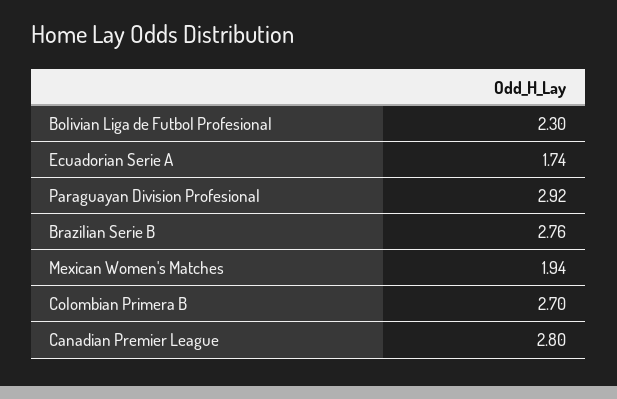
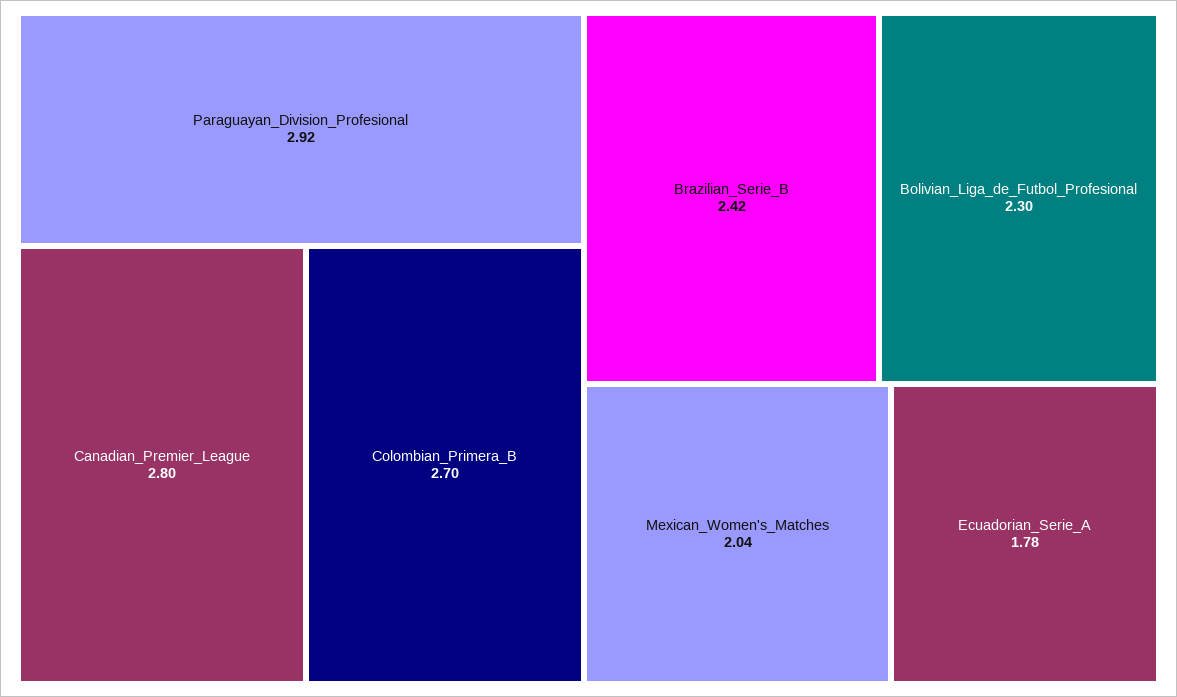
  {
    "Bolivian Liga de Futbol Profesional": 2.3,
-   "Ecuadorian Serie A": 1.74,
+   "Ecuadorian Serie A": 1.78,
    "Paraguayan Division Profesional": 2.92,
-   "Brazilian Serie B": 2.76,
+   "Brazilian Serie B": 2.42,
-   "Mexican Women's Matches": 1.94,
+   "Mexican Women's Matches": 2.04,
    "Colombian Primera B": 2.7,
    "Canadian Premier League": 2.8
  }

